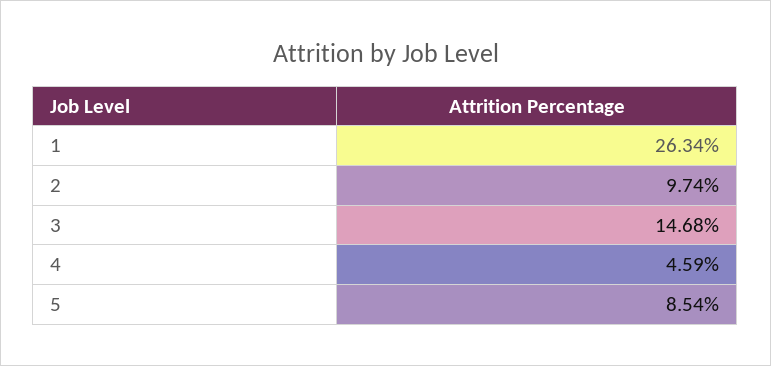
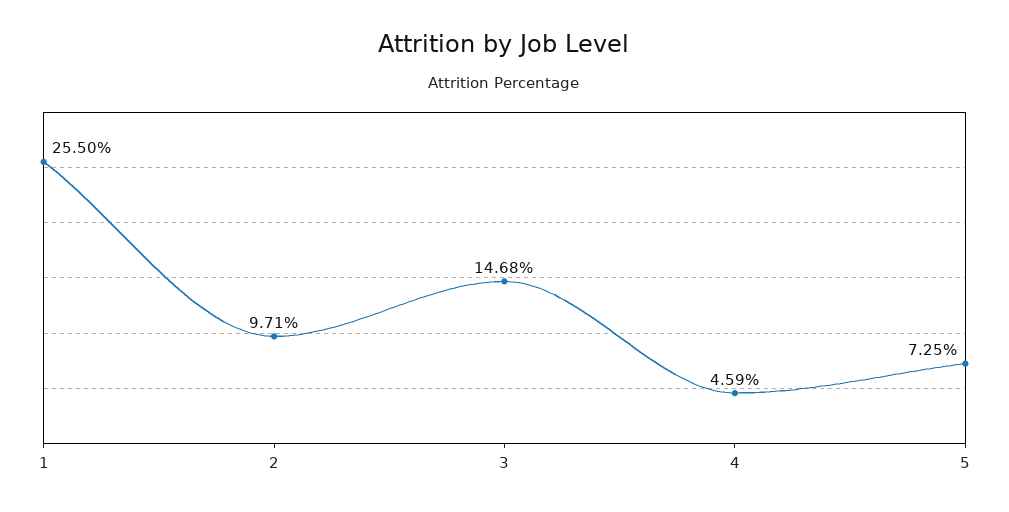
  {
-   "1": 26.34,
+   "1": 25.5,
-   "2": 9.74,
+   "2": 9.71,
    "3": 14.68,
    "4": 4.59,
-   "5": 8.54
+   "5": 7.25
  }

